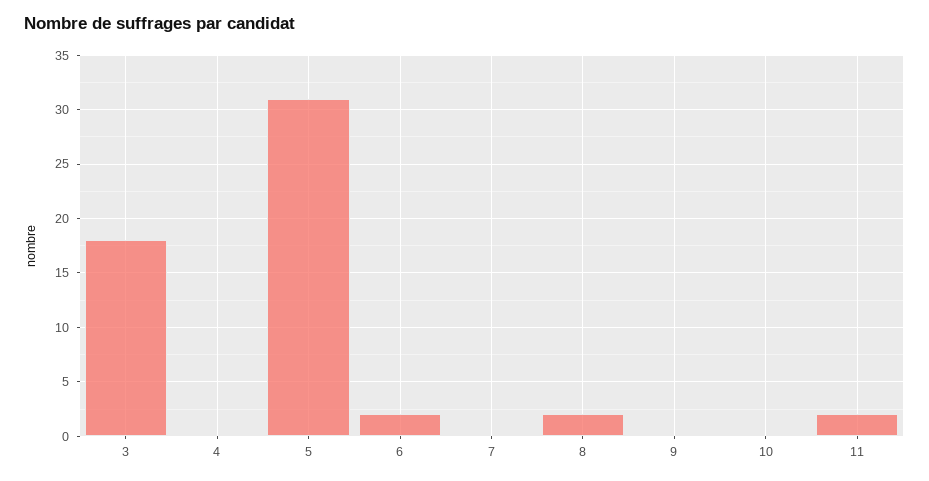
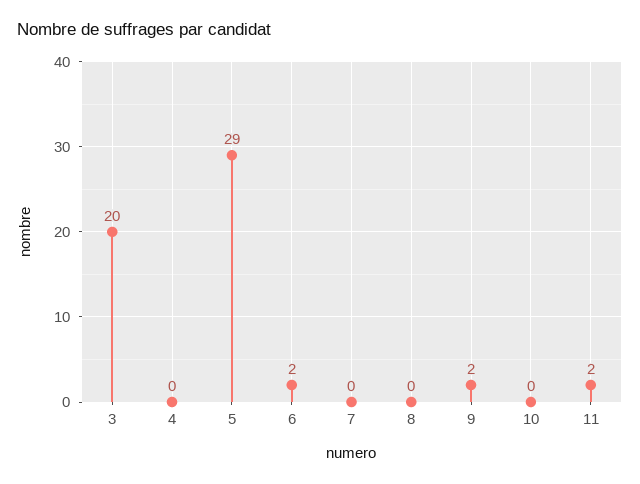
  {
-   "3": 18,
+   "3": 20,
    "4": 0,
-   "5": 31,
+   "5": 29,
    "6": 2,
    "7": 0,
-   "8": 2,
+   "8": 0,
-   "9": 0,
+   "9": 2,
    "10": 0,
    "11": 2
  }

